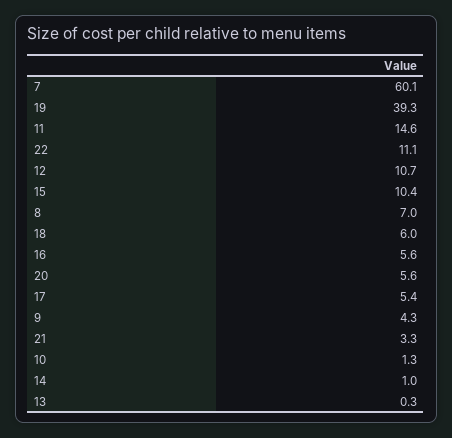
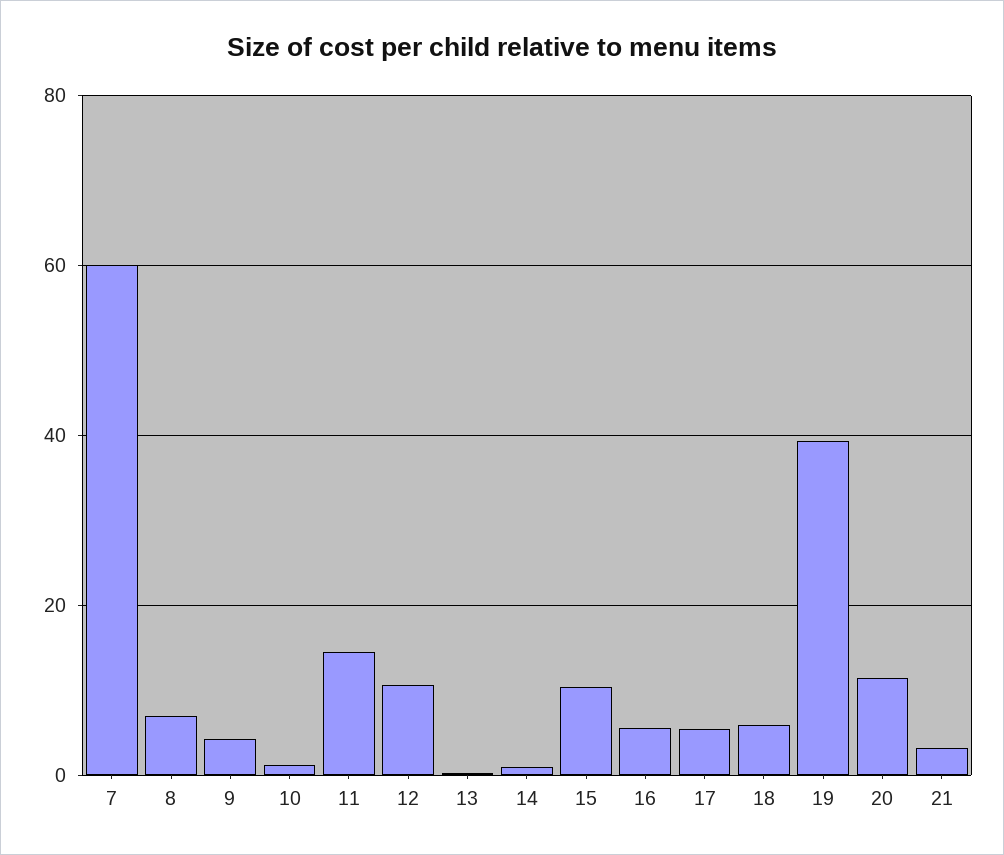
  {
    "7": 60.1,
    "19": 39.3,
    "11": 14.6,
-   "22": 11.1,
    "12": 10.7,
    "15": 10.4,
    "8": 7,
    "18": 6,
    "16": 5.6,
-   "20": 5.6,
+   "20": 12,
    "17": 5.4,
    "9": 4.3,
    "21": 3.3,
    "10": 1.3,
    "14": 1,
    "13": 0.3
  }

